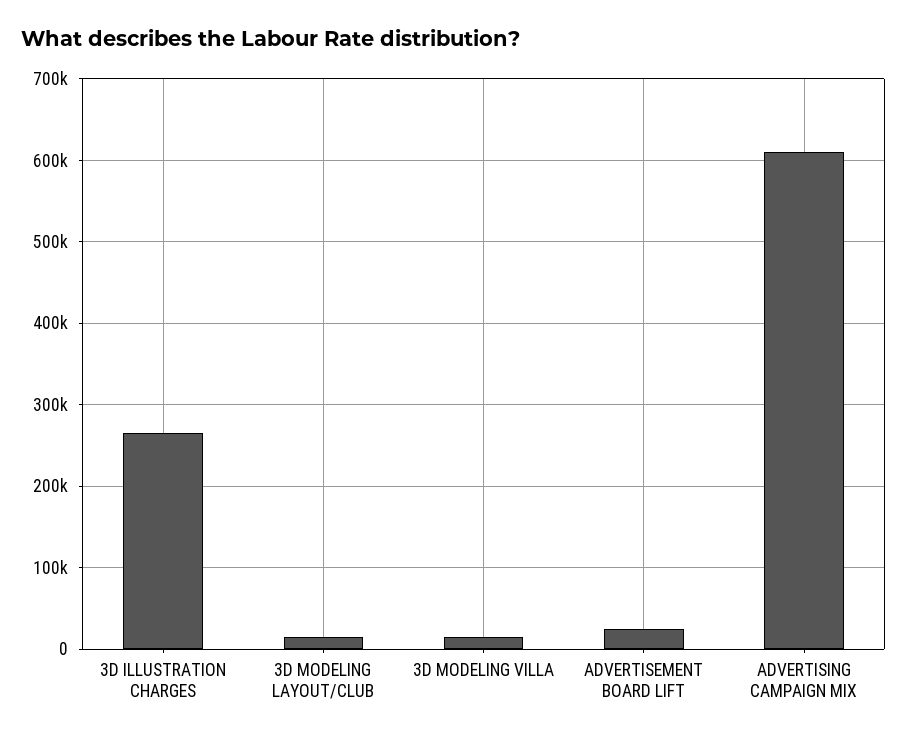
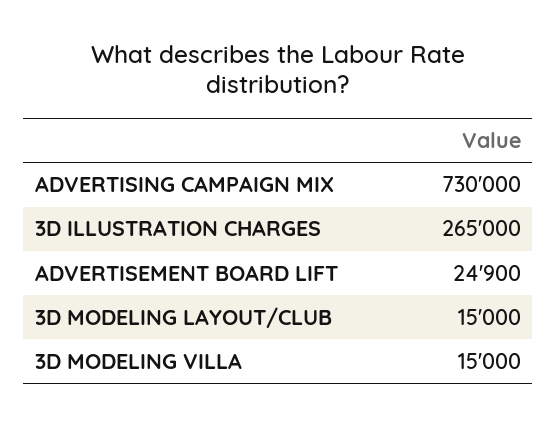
  {
    "3D ILLUSTRATION CHARGES": 265000,
    "3D MODELING LAYOUT/CLUB": 15000,
    "3D MODELING VILLA": 15000,
    "ADVERTISEMENT BOARD LIFT": 24900,
-   "ADVERTISING CAMPAIGN MIX": 610000
+   "ADVERTISING CAMPAIGN MIX": 730000
  }

